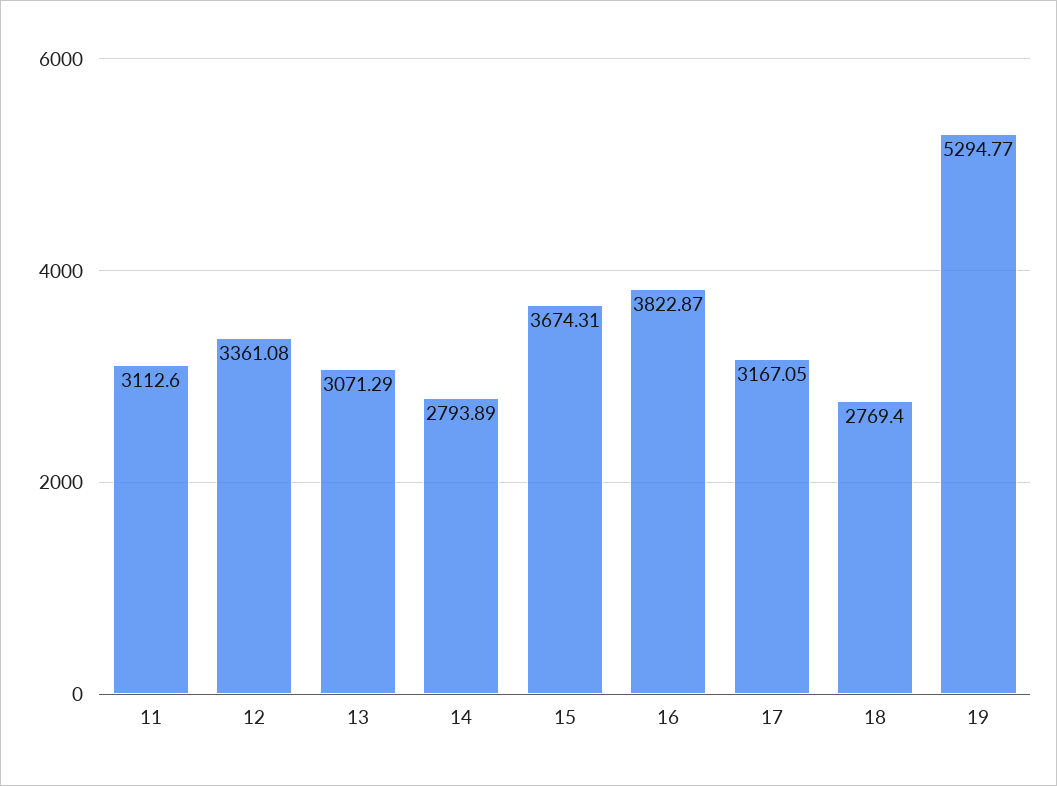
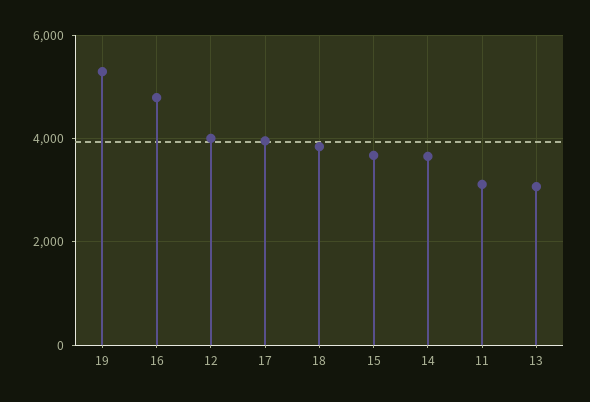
  {
    "11": 3112.6,
-   "12": 3361.08,
+   "12": 4000,
    "13": 3071.29,
-   "14": 2793.89,
+   "14": 3600,
    "15": 3674.31,
-   "16": 3822.87,
+   "16": 4800,
-   "17": 3167.05,
+   "17": 4000,
-   "18": 2769.4,
+   "18": 3800,
    "19": 5294.77
  }

